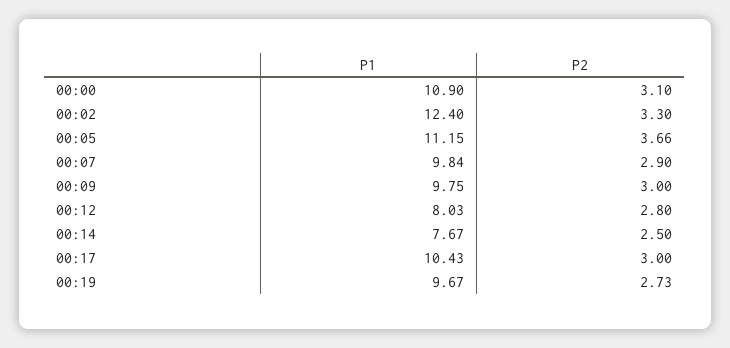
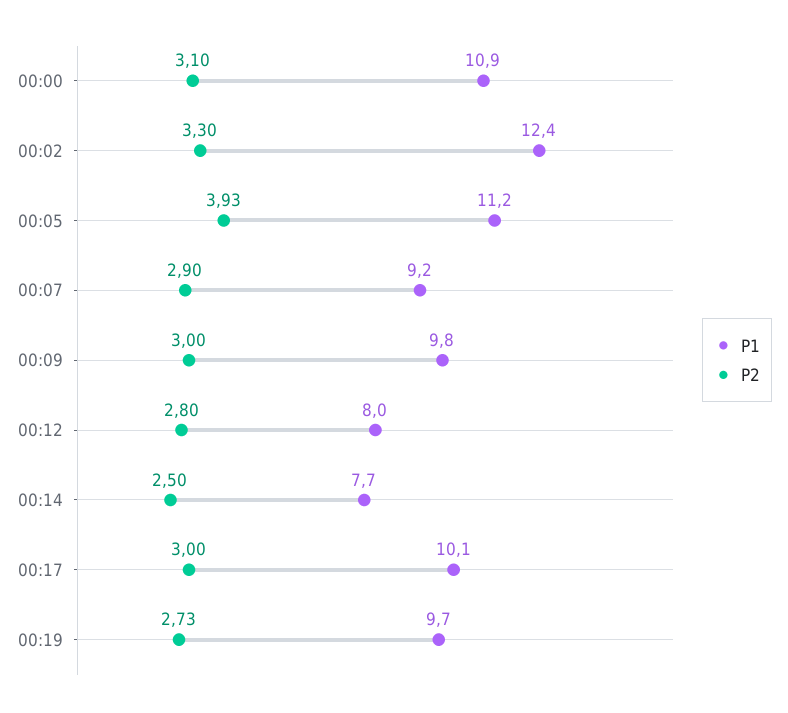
  {
    "P1": {
      "00:00": 10.9,
      "00:02": 12.4,
      "00:05": 11.15,
-     "00:07": 9.84,
+     "00:07": 9.2,
      "00:09": 9.75,
      "00:12": 8.03,
      "00:14": 7.67,
-     "00:17": 10.43,
+     "00:17": 10.1,
      "00:19": 9.67
    },
    "P2": {
      "00:00": 3.1,
      "00:02": 3.3,
-     "00:05": 3.66,
+     "00:05": 3.93,
      "00:07": 2.9,
      "00:09": 3,
      "00:12": 2.8,
      "00:14": 2.5,
      "00:17": 3,
      "00:19": 2.73
    }
  }

